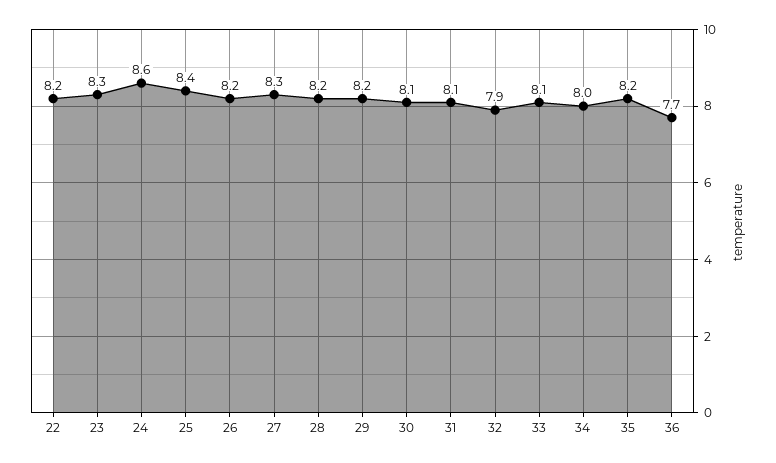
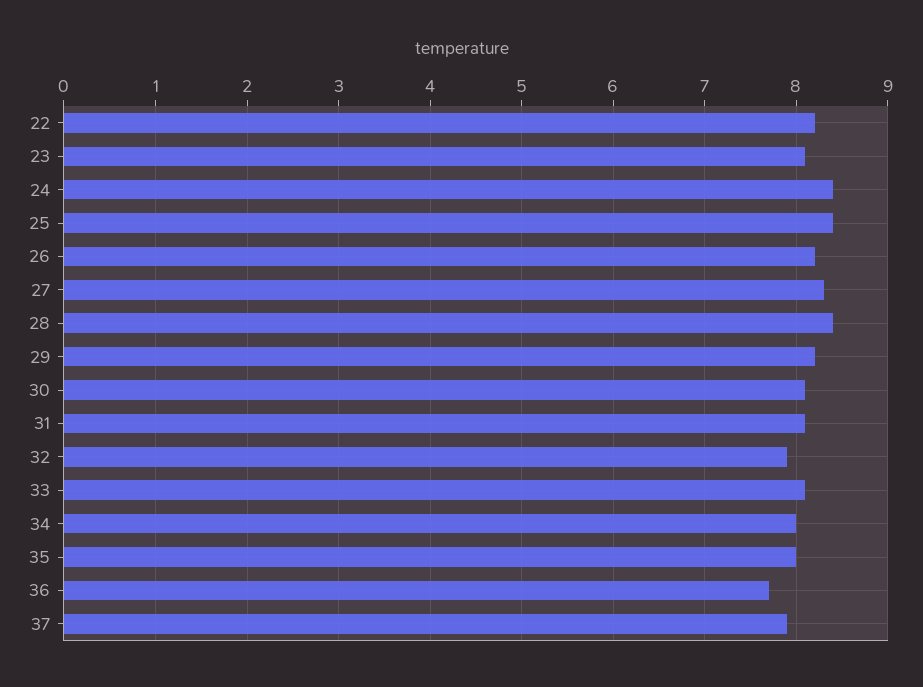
  {
    "22": 8.2,
-   "23": 8.3,
+   "23": 8.1,
-   "24": 8.6,
+   "24": 8.4,
    "25": 8.4,
    "26": 8.2,
    "27": 8.3,
-   "28": 8.2,
+   "28": 8.4,
    "29": 8.2,
    "30": 8.1,
    "31": 8.1,
    "32": 7.9,
    "33": 8.1,
    "34": 8,
-   "35": 8.2,
+   "35": 8,
-   "36": 7.7
+   "36": 7.7,
+   "37": 7.9
  }

